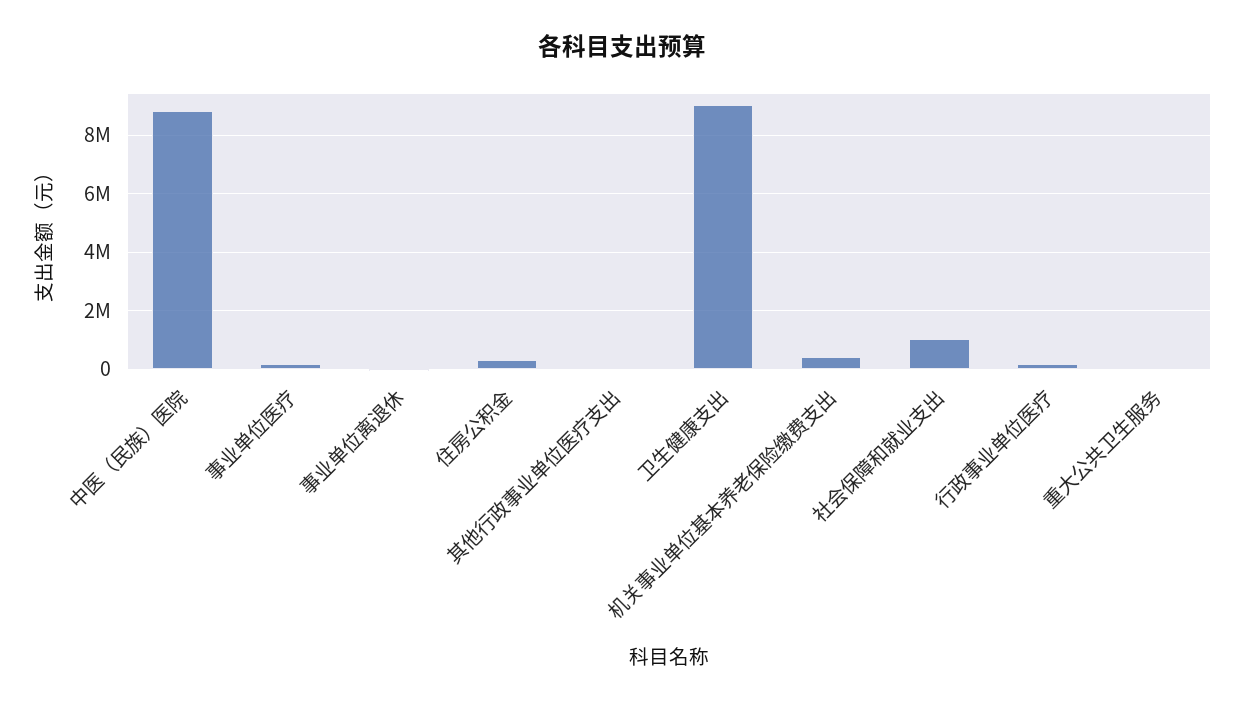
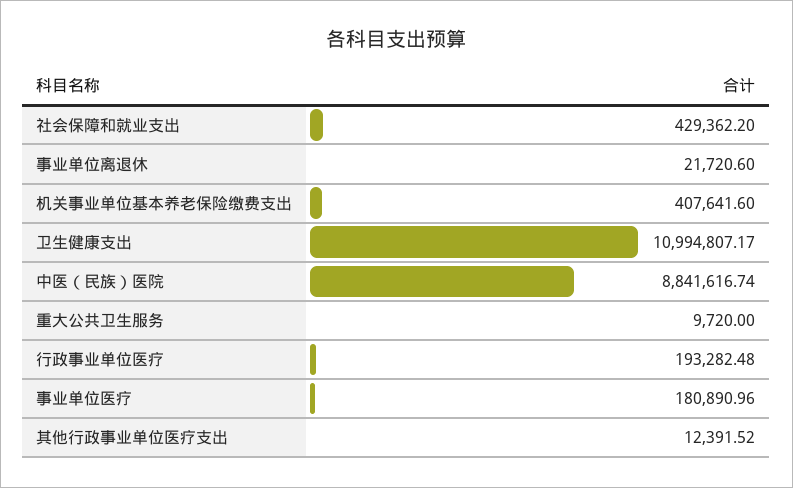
  {
    "中医（民族）医院": 8841616.74,
    "事业单位医疗": 180890.96,
    "事业单位离退休": 21720.6,
-   "住房公积金": 250000,
    "其他行政事业单位医疗支出": 12391.52,
-   "卫生健康支出": 9000000,
+   "卫生健康支出": 10994807.17,
    "机关事业单位基本养老保险缴费支出": 407641.6,
-   "社会保障和就业支出": 1000000,
+   "社会保障和就业支出": 429362.2,
    "行政事业单位医疗": 193282.48,
    "重大公共卫生服务": 9720
  }

